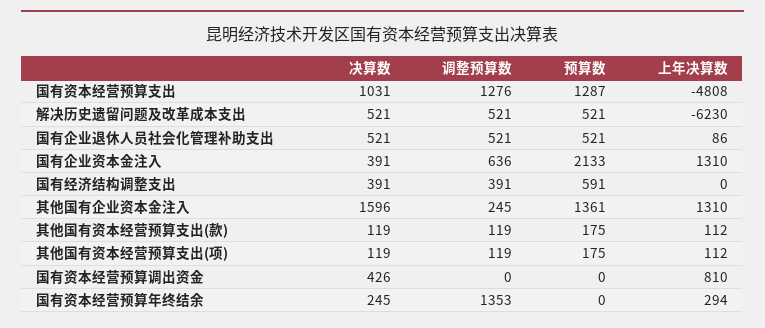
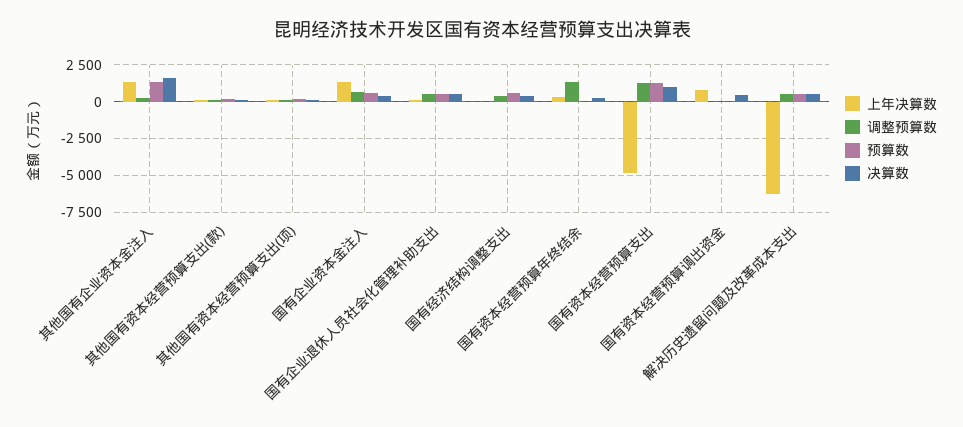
  {
    "决算数": {
      "国有资本经营预算支出": 1031,
      "解决历史遗留问题及改革成本支出": 521,
      "国有企业退休人员社会化管理补助支出": 521,
      "国有企业资本金注入": 391,
      "国有经济结构调整支出": 391,
      "其他国有企业资本金注入": 1596,
      "其他国有资本经营预算支出(款)": 119,
      "其他国有资本经营预算支出(项)": 119,
      "国有资本经营预算调出资金": 426,
      "国有资本经营预算年终结余": 245
    },
    "调整预算数": {
      "国有资本经营预算支出": 1276,
      "解决历史遗留问题及改革成本支出": 521,
      "国有企业退休人员社会化管理补助支出": 521,
      "国有企业资本金注入": 636,
      "国有经济结构调整支出": 391,
      "其他国有企业资本金注入": 245,
      "其他国有资本经营预算支出(款)": 119,
      "其他国有资本经营预算支出(项)": 119,
      "国有资本经营预算调出资金": 0,
      "国有资本经营预算年终结余": 1353
    },
    "预算数": {
      "国有资本经营预算支出": 1287,
      "解决历史遗留问题及改革成本支出": 521,
      "国有企业退休人员社会化管理补助支出": 521,
-     "国有企业资本金注入": 2133,
+     "国有企业资本金注入": 500,
      "国有经济结构调整支出": 591,
      "其他国有企业资本金注入": 1361,
      "其他国有资本经营预算支出(款)": 175,
      "其他国有资本经营预算支出(项)": 175,
      "国有资本经营预算调出资金": 0,
      "国有资本经营预算年终结余": 0
    },
    "上年决算数": {
      "国有资本经营预算支出": -4808,
      "解决历史遗留问题及改革成本支出": -6230,
      "国有企业退休人员社会化管理补助支出": 86,
      "国有企业资本金注入": 1310,
      "国有经济结构调整支出": 0,
      "其他国有企业资本金注入": 1310,
      "其他国有资本经营预算支出(款)": 112,
      "其他国有资本经营预算支出(项)": 112,
      "国有资本经营预算调出资金": 810,
      "国有资本经营预算年终结余": 294
    }
  }

